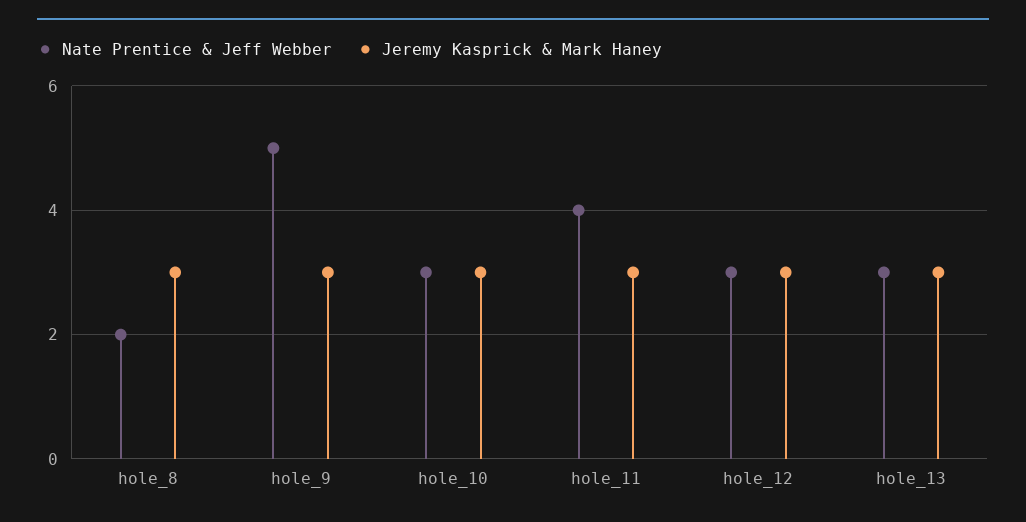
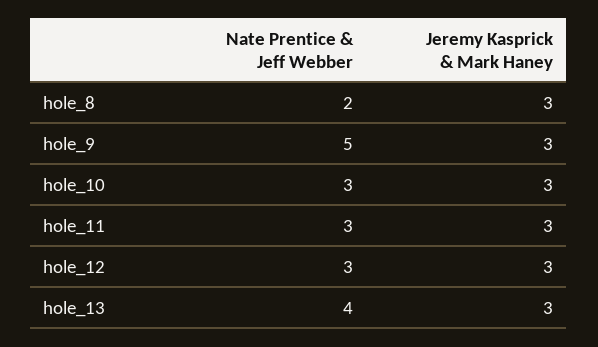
  {
    "Nate Prentice & Jeff Webber": {
      "hole_8": 2,
      "hole_9": 5,
      "hole_10": 3,
-     "hole_11": 4,
+     "hole_11": 3,
      "hole_12": 3,
-     "hole_13": 3
+     "hole_13": 4
    },
    "Jeremy Kasprick & Mark Haney": {
      "hole_8": 3,
      "hole_9": 3,
      "hole_10": 3,
      "hole_11": 3,
      "hole_12": 3,
      "hole_13": 3
    }
  }

